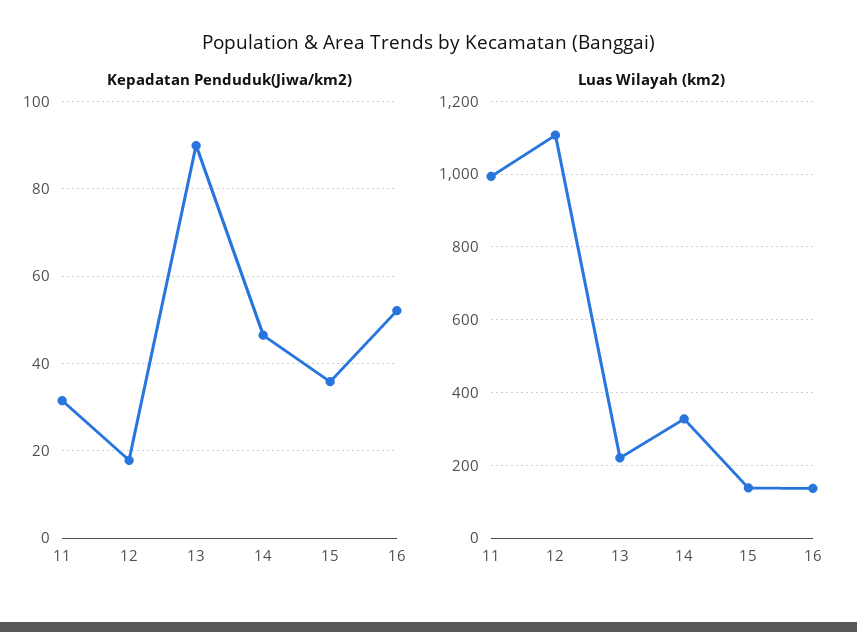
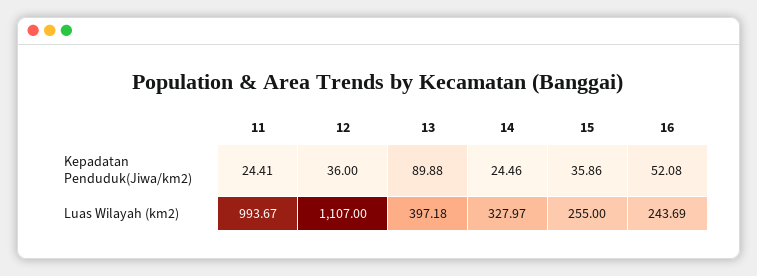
  {
    "Kepadatan Penduduk(Jiwa/km2)": {
-     "11": 32,
+     "11": 24.41,
-     "12": 18,
+     "12": 36,
      "13": 89.88,
-     "14": 46,
+     "14": 24.46,
      "15": 35.86,
      "16": 52.08
    },
    "Luas Wilayah (km2)": {
      "11": 993.67,
      "12": 1107,
-     "13": 220,
+     "13": 397.18,
      "14": 327.97,
-     "15": 140,
+     "15": 255,
-     "16": 140
+     "16": 243.69
    }
  }

